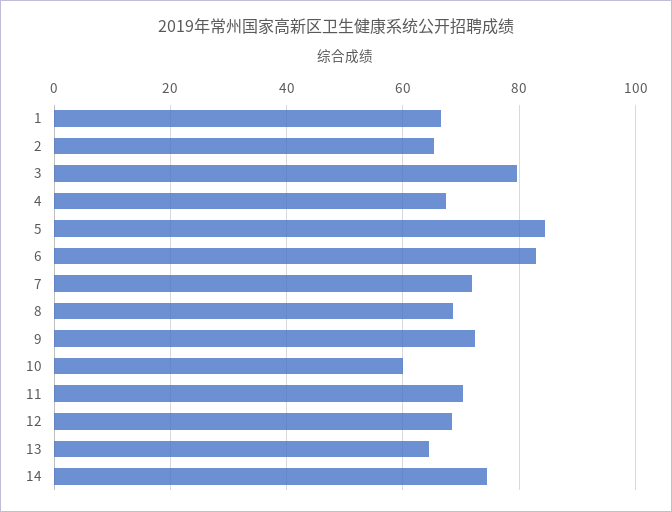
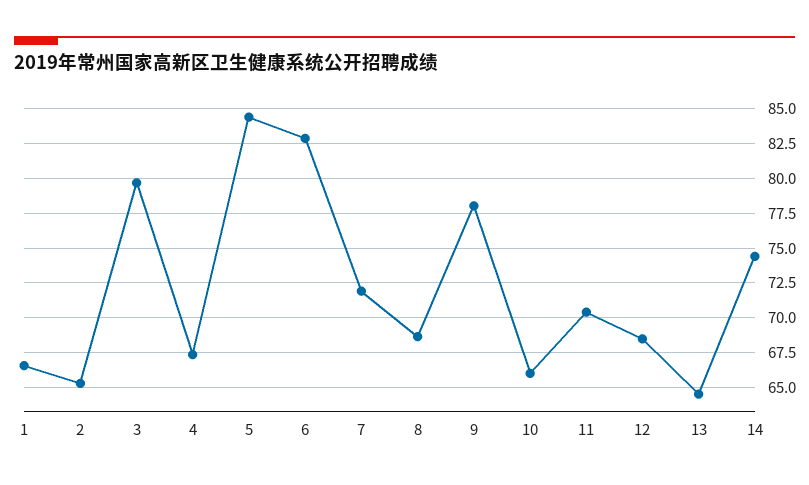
  {
    "1": 66.5,
    "2": 65.5,
    "3": 79.5,
    "4": 67.5,
    "5": 84.5,
    "6": 83,
    "7": 72,
    "8": 68.5,
-   "9": 72,
+   "9": 78,
-   "10": 60,
+   "10": 66,
    "11": 70.5,
    "12": 68.5,
    "13": 64.5,
    "14": 74.5
  }

